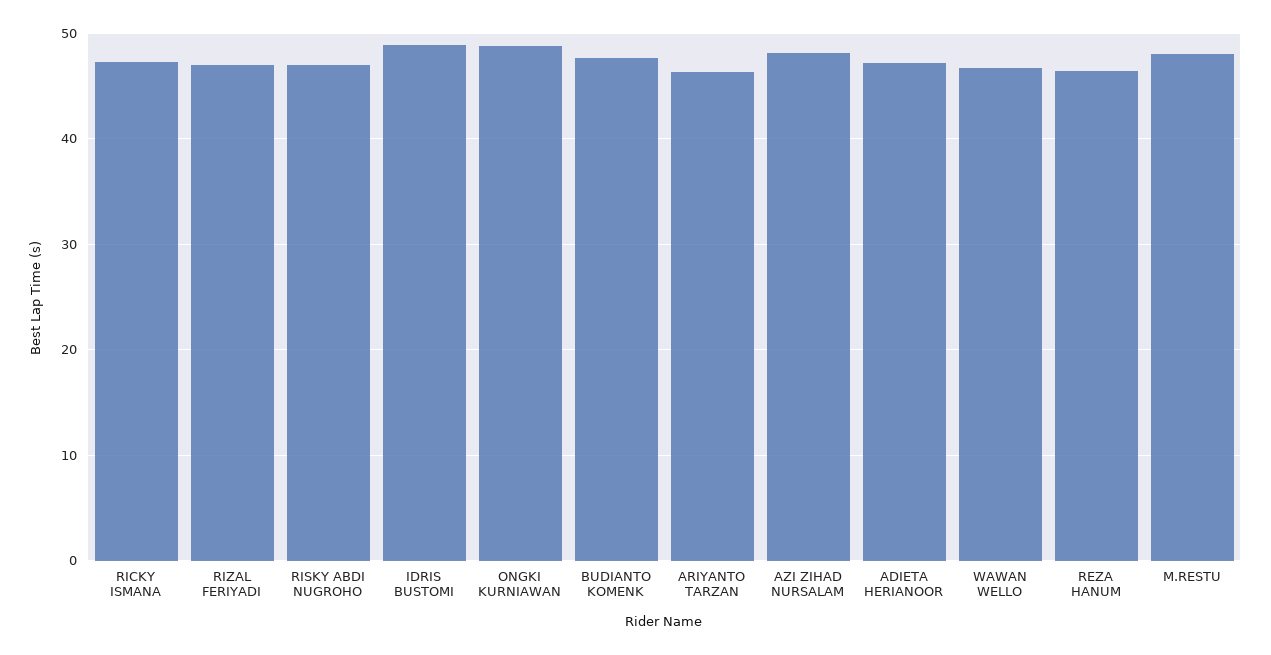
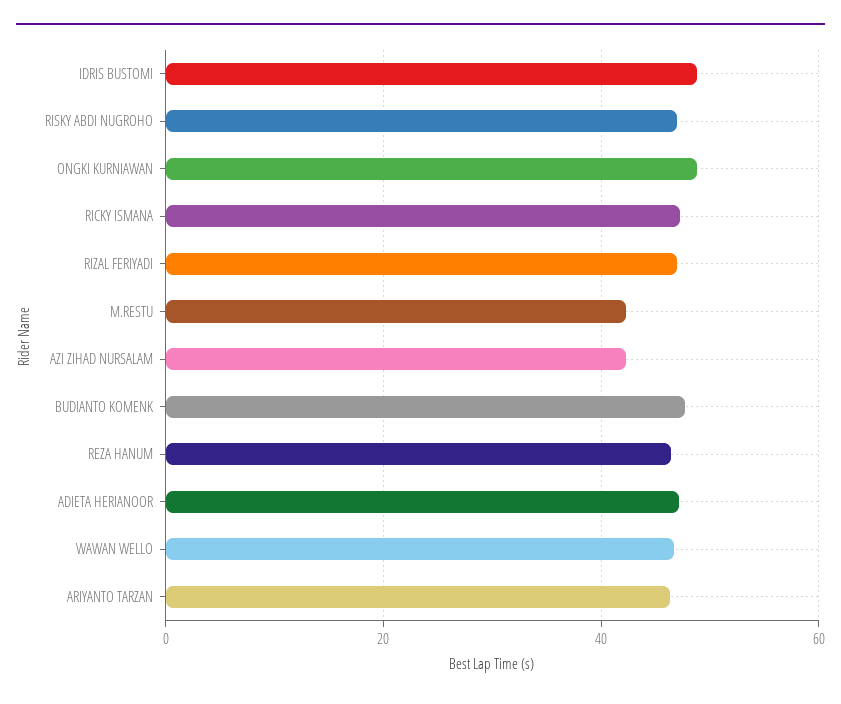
  {
    "RICKY ISMANA": 47,
    "RIZAL FERIYADI": 47,
    "RISKY ABDI NUGROHO": 47,
    "IDRIS BUSTOMI": 49,
    "ONGKI KURNIAWAN": 49,
    "BUDIANTO KOMENK": 48,
    "ARIYANTO TARZAN": 46,
-   "AZI ZIHAD NURSALAM": 48,
+   "AZI ZIHAD NURSALAM": 42,
    "ADIETA HERIANOOR": 47,
    "WAWAN WELLO": 47,
    "REZA HANUM": 46,
-   "M.RESTU": 48
+   "M.RESTU": 42
  }

